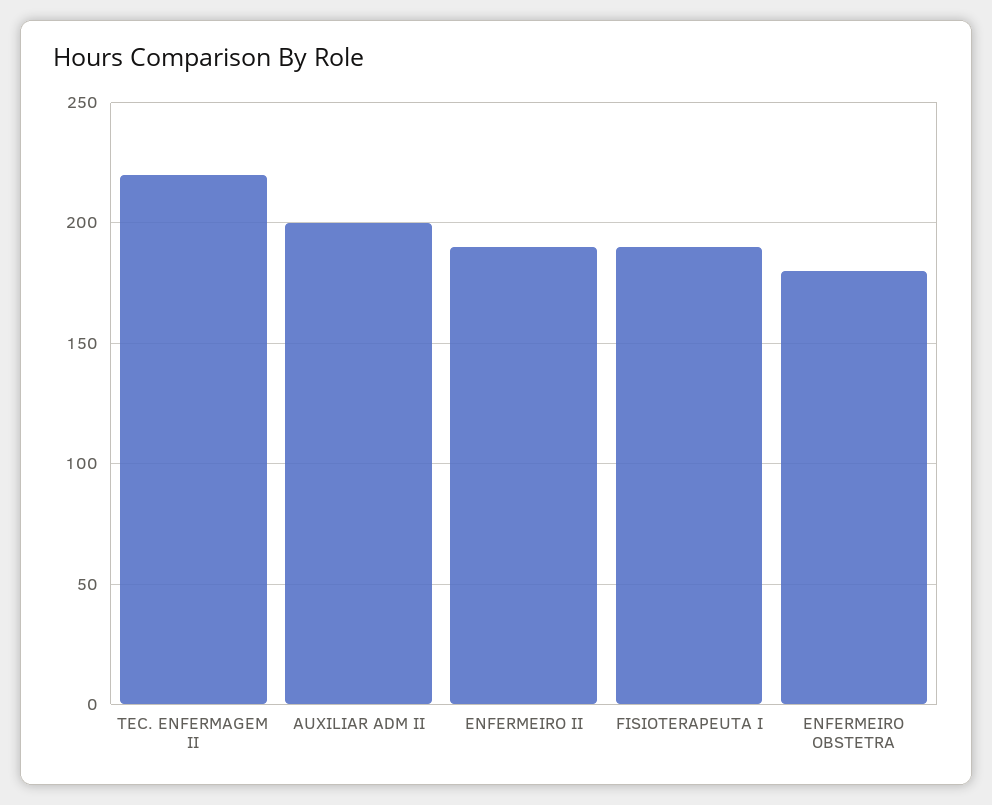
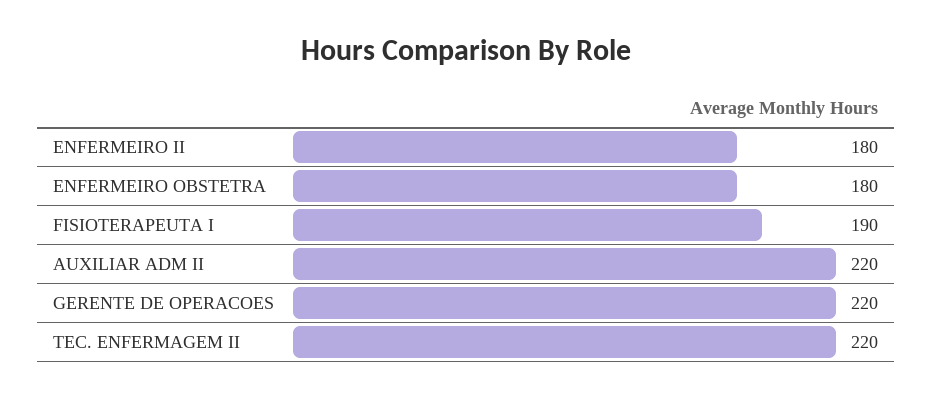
  {
    "TEC. ENFERMAGEM II": 220,
-   "AUXILIAR ADM II": 200,
+   "AUXILIAR ADM II": 220,
-   "ENFERMEIRO II": 190,
+   "ENFERMEIRO II": 180,
    "FISIOTERAPEUTA I": 190,
-   "ENFERMEIRO OBSTETRA": 180
+   "ENFERMEIRO OBSTETRA": 180,
+   "GERENTE DE OPERACOES": 220
  }

